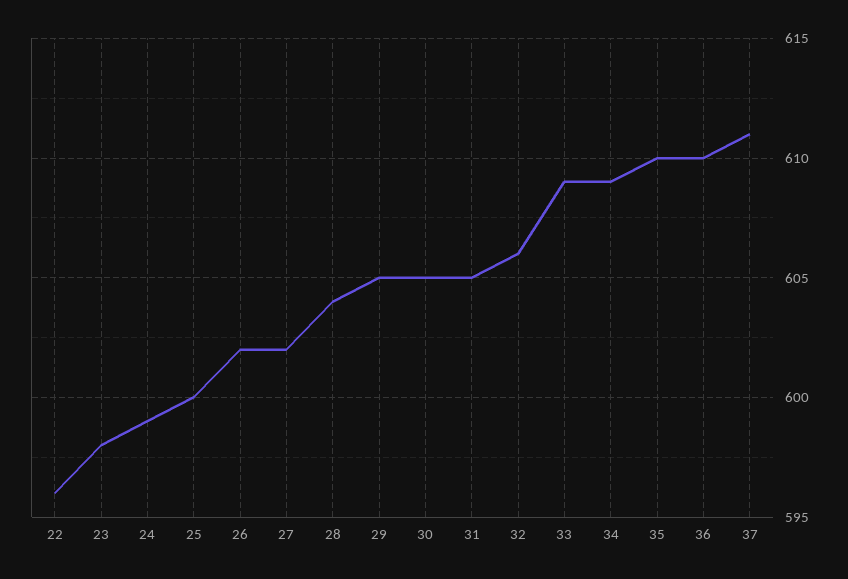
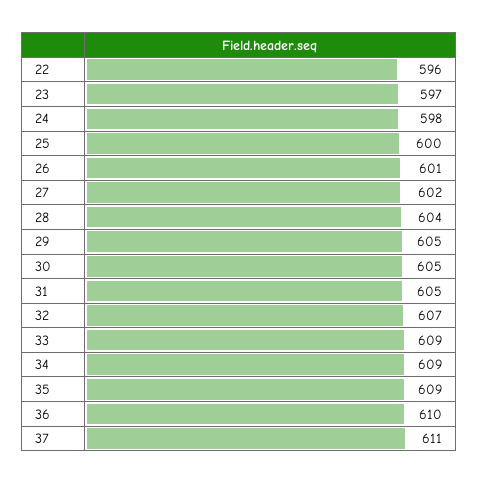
  {
    "22": 596,
-   "23": 598,
+   "23": 597,
-   "24": 599,
+   "24": 598,
    "25": 600,
-   "26": 602,
+   "26": 601,
    "27": 602,
    "28": 604,
    "29": 605,
    "30": 605,
    "31": 605,
-   "32": 606,
+   "32": 607,
    "33": 609,
    "34": 609,
-   "35": 610,
+   "35": 609,
    "36": 610,
    "37": 611
  }

